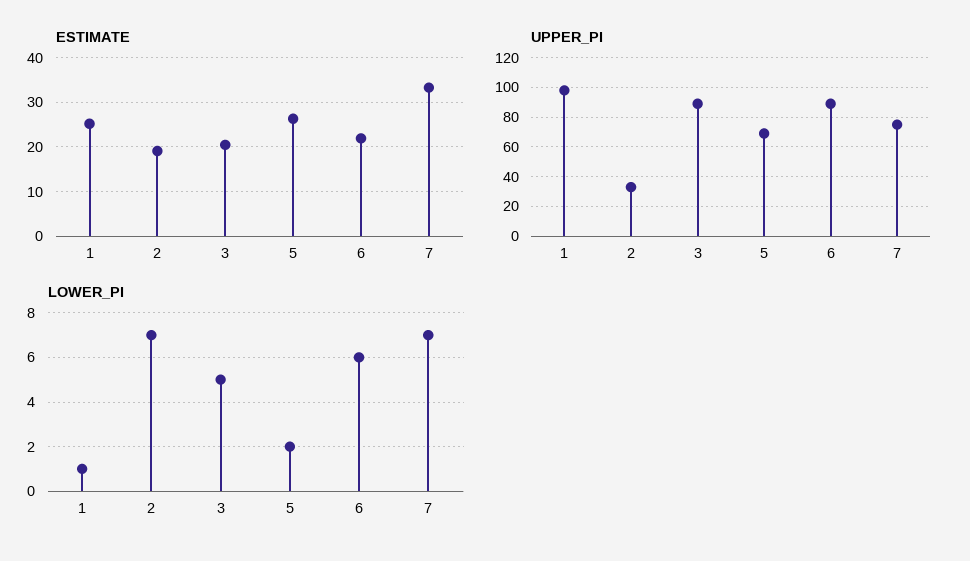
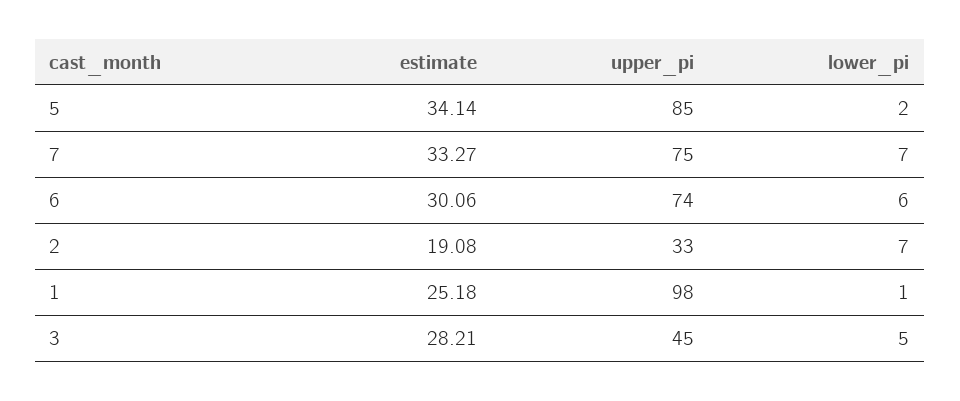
  {
    "ESTIMATE": {
      "1": 25.18,
      "2": 19.08,
-     "3": 20,
+     "3": 28.21,
-     "5": 26,
+     "5": 34.14,
-     "6": 22,
+     "6": 30.06,
      "7": 33.27
    },
    "UPPER_PI": {
      "1": 98,
      "2": 33,
-     "3": 90,
+     "3": 45,
-     "5": 70,
+     "5": 85,
-     "6": 90,
+     "6": 74,
      "7": 75
    },
    "LOWER_PI": {
      "1": 1,
      "2": 7,
      "3": 5,
      "5": 2,
      "6": 6,
      "7": 7
    }
  }

